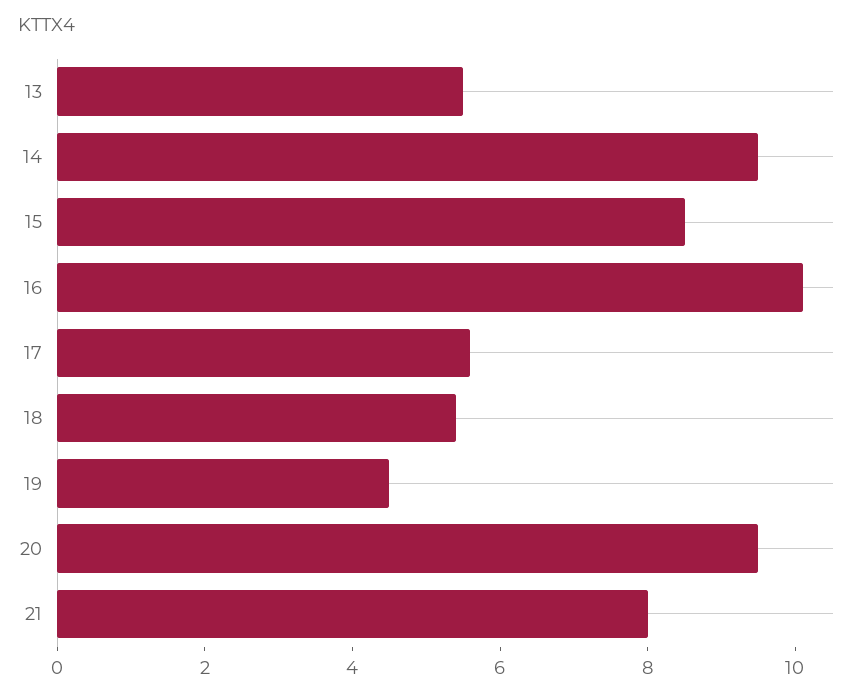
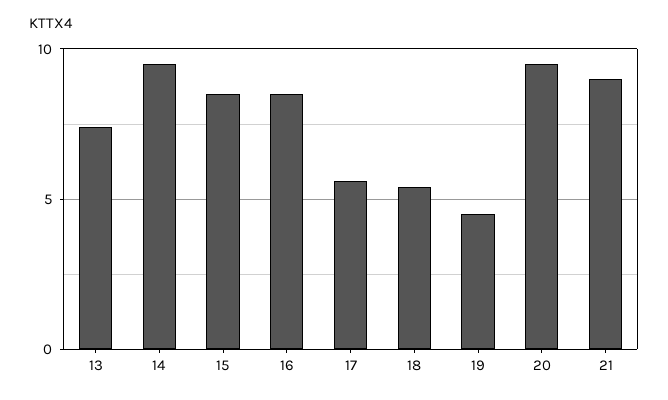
  {
-   "13": 5.5,
+   "13": 7.5,
    "14": 9.5,
    "15": 8.5,
-   "16": 10,
+   "16": 8.5,
    "17": 5.5,
    "18": 5.5,
    "19": 4.5,
    "20": 9.5,
-   "21": 8
+   "21": 9
  }

